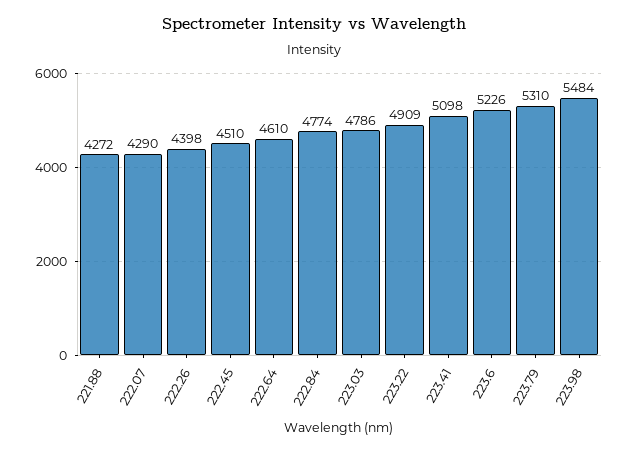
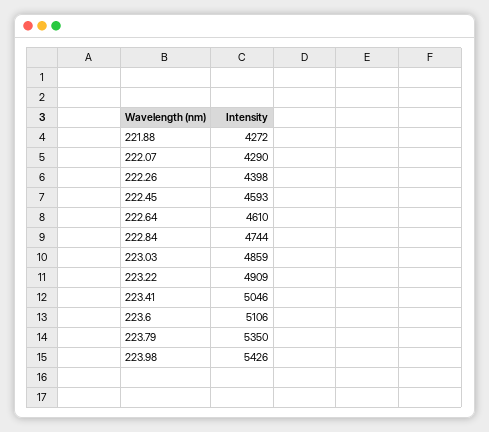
  {
    "221.88": 4272,
    "222.07": 4290,
    "222.26": 4398,
-   "222.45": 4510,
+   "222.45": 4593,
    "222.64": 4610,
-   "222.84": 4774,
+   "222.84": 4744,
-   "223.03": 4786,
+   "223.03": 4859,
    "223.22": 4909,
-   "223.41": 5098,
+   "223.41": 5046,
-   "223.6": 5226,
+   "223.6": 5106,
-   "223.79": 5310,
+   "223.79": 5350,
-   "223.98": 5484
+   "223.98": 5426
  }

